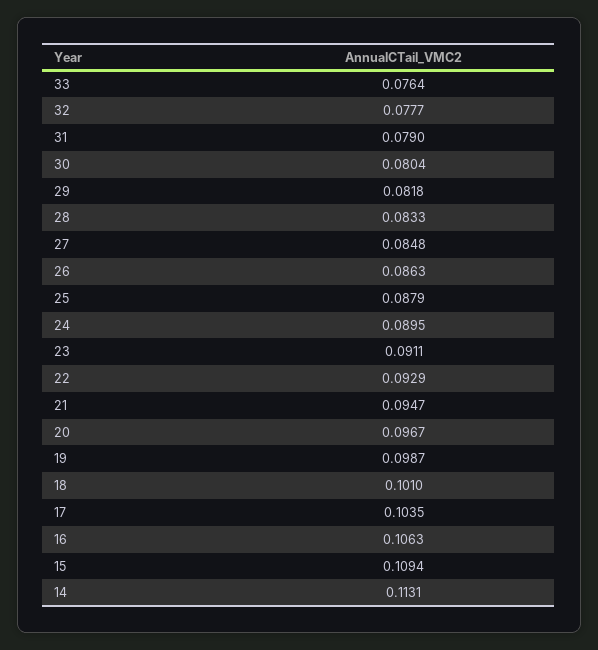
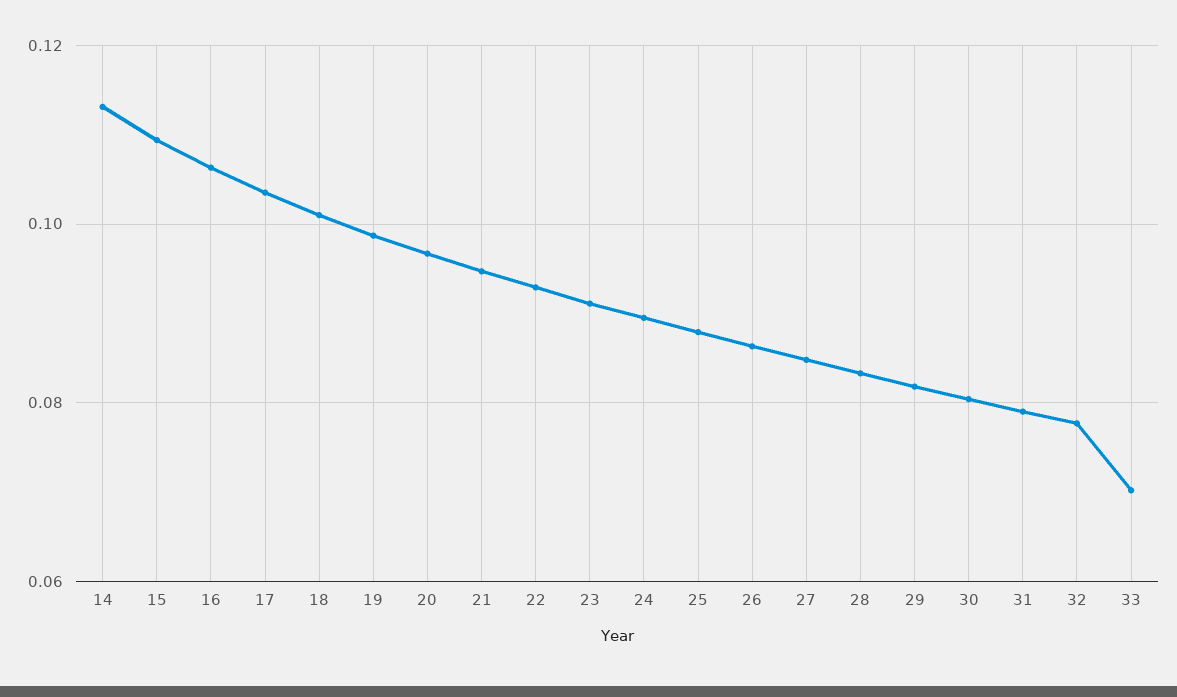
  {
-   "33": 0.0764,
+   "33": 0.07,
    "32": 0.0777,
    "31": 0.079,
    "30": 0.0804,
    "29": 0.0818,
    "28": 0.0833,
    "27": 0.0848,
    "26": 0.0863,
    "25": 0.0879,
    "24": 0.0895,
    "23": 0.0911,
    "22": 0.0929,
    "21": 0.0947,
    "20": 0.0967,
    "19": 0.0987,
    "18": 0.101,
    "17": 0.1035,
    "16": 0.1063,
    "15": 0.1094,
    "14": 0.1131
  }

